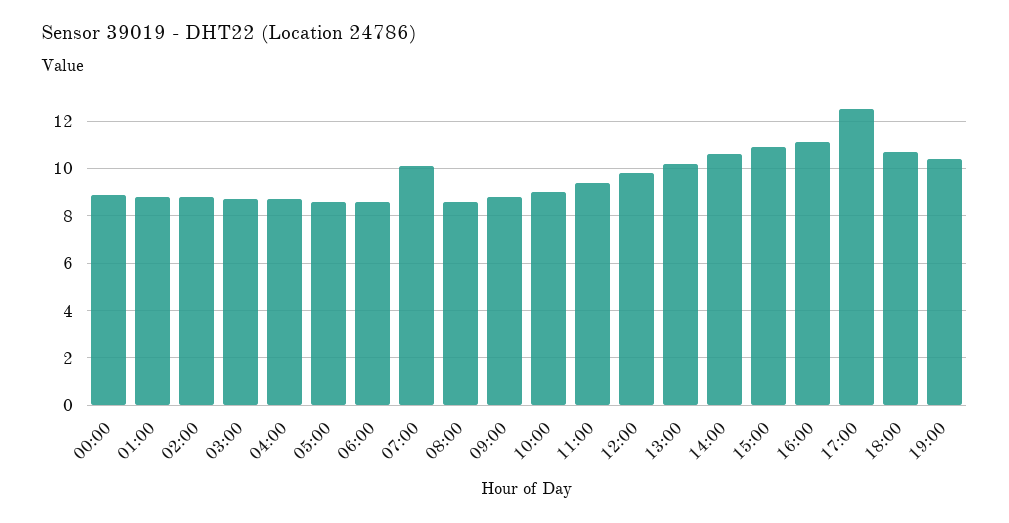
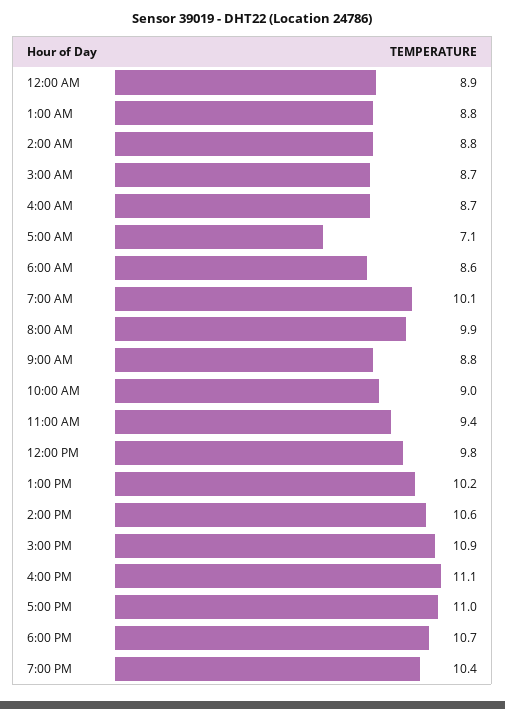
  {
    "00:00": 8.9,
    "01:00": 8.8,
    "02:00": 8.8,
    "03:00": 8.7,
    "04:00": 8.7,
-   "05:00": 8.5,
+   "05:00": 7.1,
    "06:00": 8.6,
    "07:00": 10.1,
-   "08:00": 8.5,
+   "08:00": 9.9,
    "09:00": 8.8,
    "10:00": 9,
    "11:00": 9.4,
    "12:00": 9.8,
    "13:00": 10.2,
    "14:00": 10.6,
    "15:00": 10.9,
    "16:00": 11.1,
-   "17:00": 12.5,
+   "17:00": 11,
    "18:00": 10.7,
    "19:00": 10.4
  }

